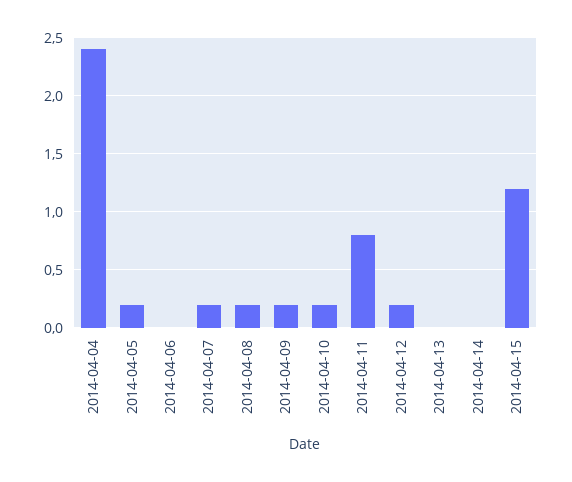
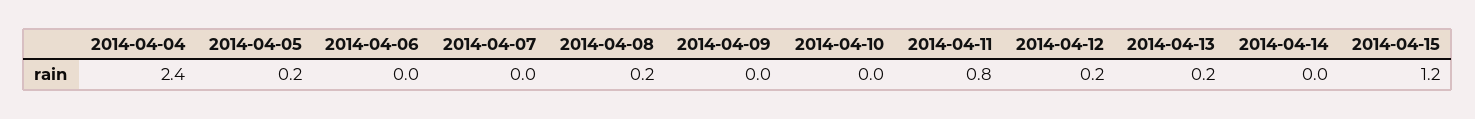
  {
    "2014-04-04": 2.4,
    "2014-04-05": 0.2,
    "2014-04-06": 0,
-   "2014-04-07": 0.2,
+   "2014-04-07": 0,
    "2014-04-08": 0.2,
-   "2014-04-09": 0.2,
+   "2014-04-09": 0,
-   "2014-04-10": 0.2,
+   "2014-04-10": 0,
    "2014-04-11": 0.8,
    "2014-04-12": 0.2,
-   "2014-04-13": 0,
+   "2014-04-13": 0.2,
    "2014-04-14": 0,
    "2014-04-15": 1.2
  }

